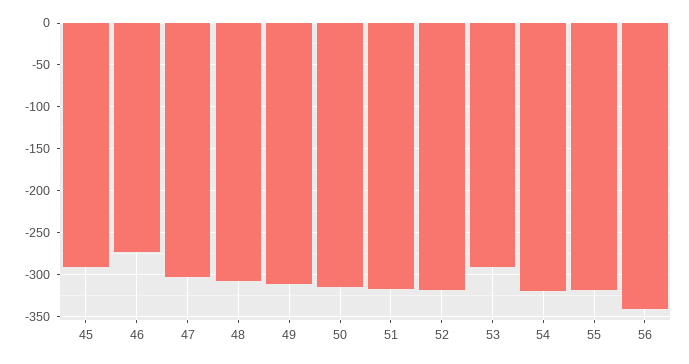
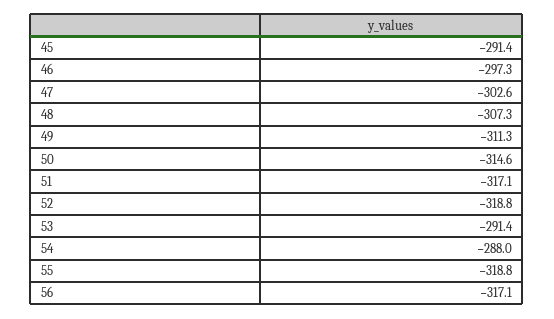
  {
    "45": -291.4,
-   "46": -270,
+   "46": -297.3,
    "47": -302.6,
    "48": -307.3,
    "49": -311.3,
    "50": -314.6,
    "51": -317.1,
    "52": -318.8,
    "53": -291.4,
-   "54": -320,
+   "54": -288,
    "55": -318.8,
-   "56": -340
+   "56": -317.1
  }

